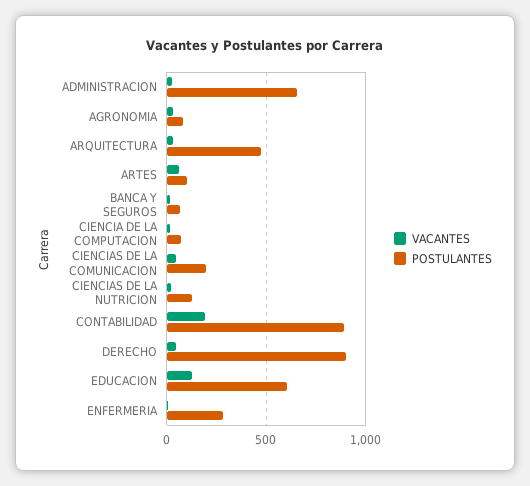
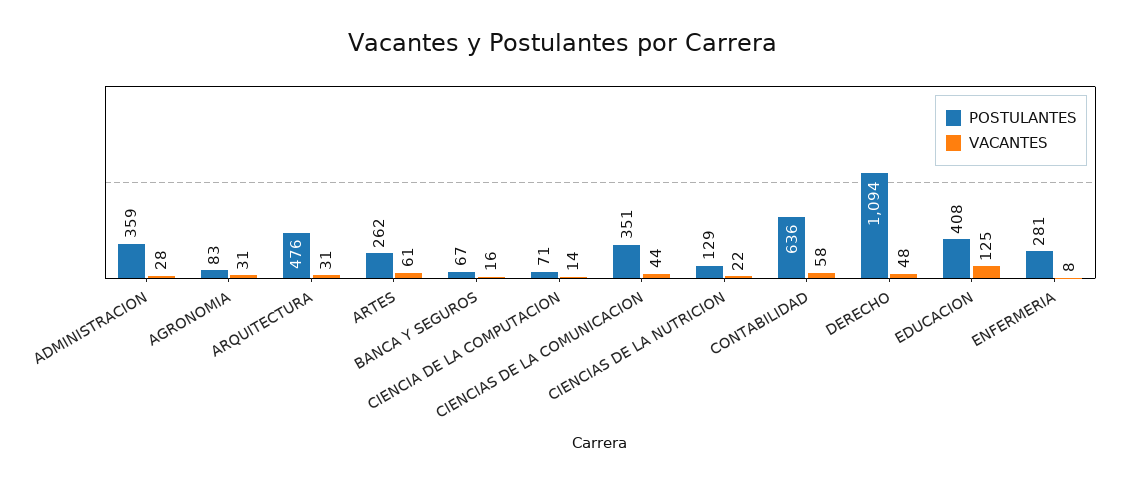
  {
    "VACANTES": {
      "ADMINISTRACION": 28,
      "AGRONOMIA": 31,
      "ARQUITECTURA": 31,
      "ARTES": 61,
      "BANCA Y SEGUROS": 16,
      "CIENCIA DE LA COMPUTACION": 14,
      "CIENCIAS DE LA COMUNICACION": 44,
      "CIENCIAS DE LA NUTRICION": 22,
-     "CONTABILIDAD": 200,
+     "CONTABILIDAD": 58,
      "DERECHO": 48,
      "EDUCACION": 125,
      "ENFERMERIA": 8
    },
    "POSTULANTES": {
-     "ADMINISTRACION": 650,
+     "ADMINISTRACION": 359,
      "AGRONOMIA": 83,
      "ARQUITECTURA": 476,
-     "ARTES": 100,
+     "ARTES": 262,
      "BANCA Y SEGUROS": 67,
      "CIENCIA DE LA COMPUTACION": 71,
-     "CIENCIAS DE LA COMUNICACION": 200,
+     "CIENCIAS DE LA COMUNICACION": 351,
      "CIENCIAS DE LA NUTRICION": 129,
-     "CONTABILIDAD": 900,
+     "CONTABILIDAD": 636,
-     "DERECHO": 900,
+     "DERECHO": 1094,
-     "EDUCACION": 600,
+     "EDUCACION": 408,
      "ENFERMERIA": 281
    }
  }

